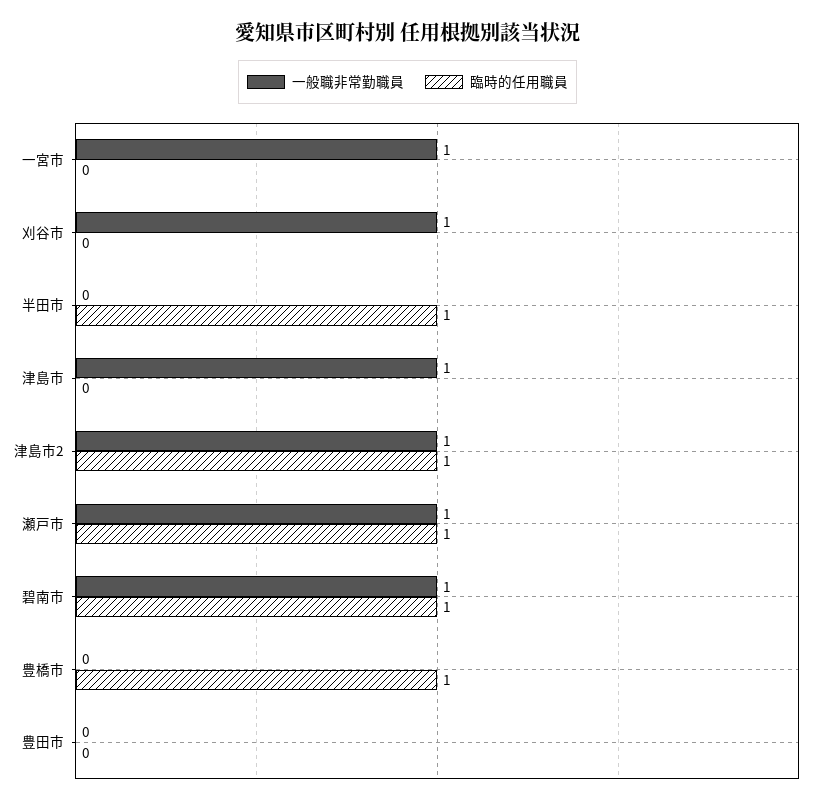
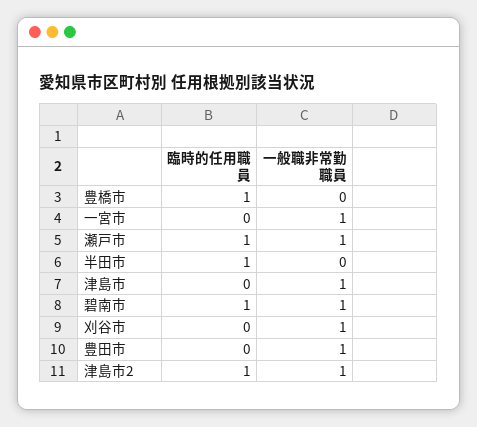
  {
    "一般職非常勤職員": {
      "一宮市": 1,
      "刈谷市": 1,
      "半田市": 0,
      "津島市": 1,
      "津島市2": 1,
      "瀬戸市": 1,
      "碧南市": 1,
      "豊橋市": 0,
-     "豊田市": 0
+     "豊田市": 1
    },
    "臨時的任用職員": {
      "一宮市": 0,
      "刈谷市": 0,
      "半田市": 1,
      "津島市": 0,
      "津島市2": 1,
      "瀬戸市": 1,
      "碧南市": 1,
      "豊橋市": 1,
      "豊田市": 0
    }
  }

